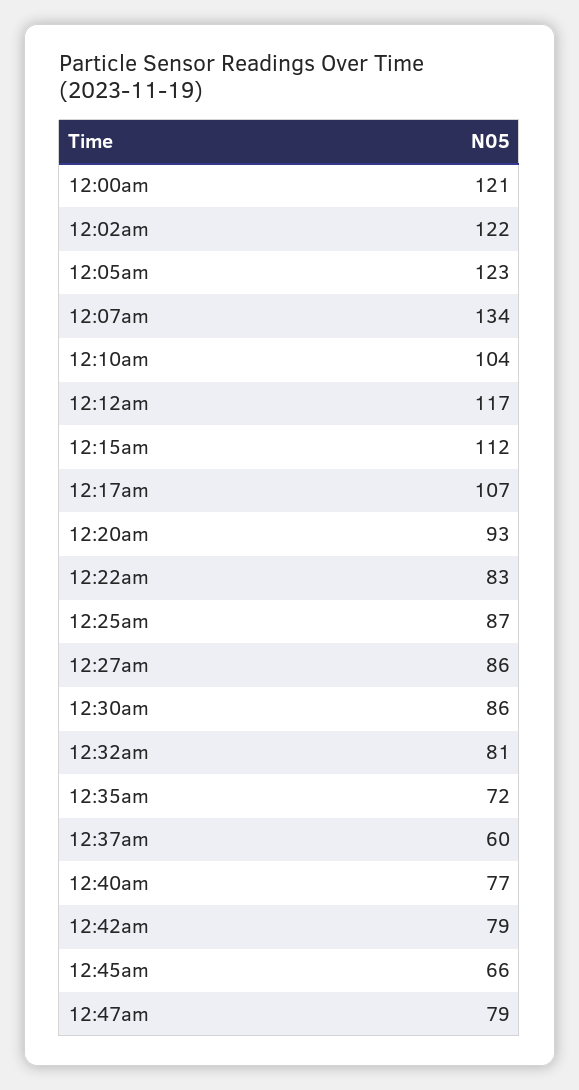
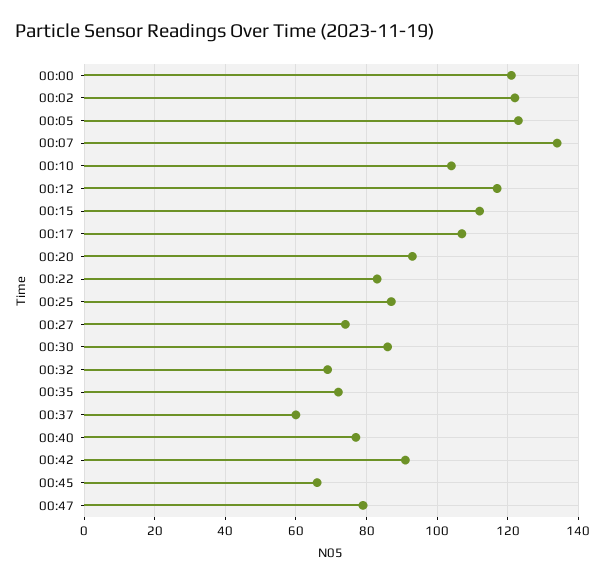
  {
    "12:00am": 121,
    "12:02am": 122,
    "12:05am": 123,
    "12:07am": 134,
    "12:10am": 104,
    "12:12am": 117,
    "12:15am": 112,
    "12:17am": 107,
    "12:20am": 93,
    "12:22am": 83,
    "12:25am": 87,
-   "12:27am": 86,
+   "12:27am": 75,
    "12:30am": 86,
-   "12:32am": 81,
+   "12:32am": 70,
    "12:35am": 72,
    "12:37am": 60,
    "12:40am": 77,
-   "12:42am": 79,
+   "12:42am": 90,
    "12:45am": 66,
    "12:47am": 79
  }

